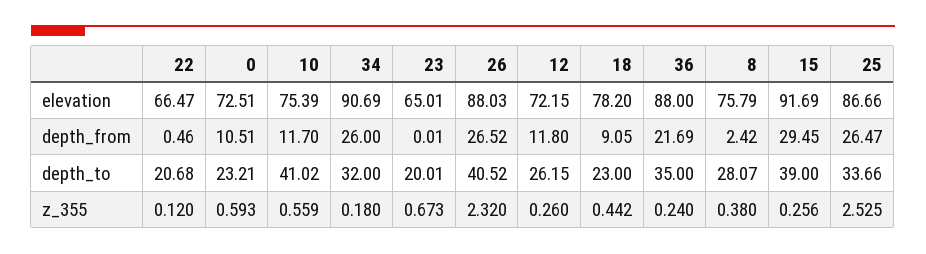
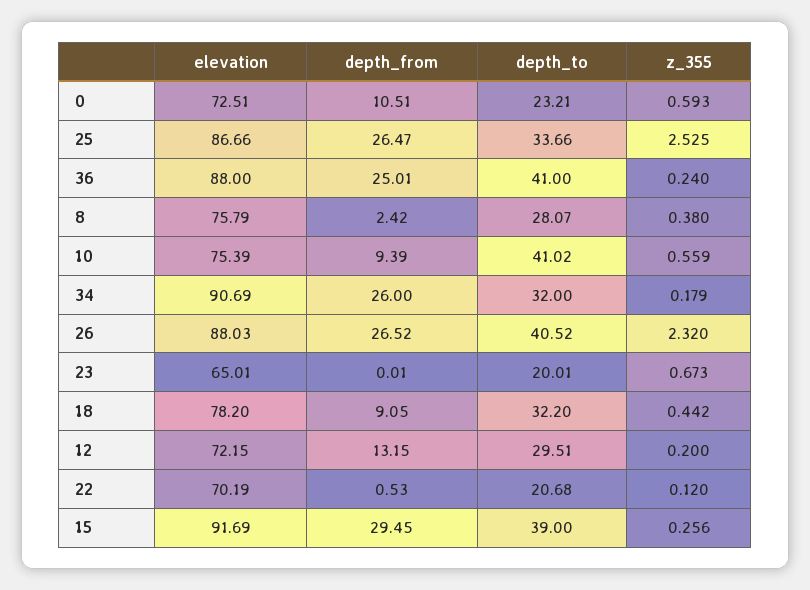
  {
    "22": {
-     "elevation": 66.47,
+     "elevation": 70.19,
-     "depth_from": 0.46,
+     "depth_from": 0.53,
      "depth_to": 20.68,
      "z_355": 0.12
    },
    "0": {
      "elevation": 72.51,
      "depth_from": 10.51,
      "depth_to": 23.21,
      "z_355": 0.593
    },
    "10": {
      "elevation": 75.39,
-     "depth_from": 11.7,
+     "depth_from": 9.39,
      "depth_to": 41.02,
      "z_355": 0.559
    },
    "34": {
      "elevation": 90.69,
      "depth_from": 26,
      "depth_to": 32,
-     "z_355": 0.18
+     "z_355": 0.179
    },
    "23": {
      "elevation": 65.01,
      "depth_from": 0.01,
      "depth_to": 20.01,
      "z_355": 0.673
    },
    "26": {
      "elevation": 88.03,
      "depth_from": 26.52,
      "depth_to": 40.52,
      "z_355": 2.32
    },
    "12": {
      "elevation": 72.15,
-     "depth_from": 11.8,
+     "depth_from": 13.15,
-     "depth_to": 26.15,
+     "depth_to": 29.51,
-     "z_355": 0.26
+     "z_355": 0.2
    },
    "18": {
      "elevation": 78.2,
      "depth_from": 9.05,
-     "depth_to": 23,
+     "depth_to": 32.2,
      "z_355": 0.442
    },
    "36": {
      "elevation": 88,
-     "depth_from": 21.69,
+     "depth_from": 25.01,
-     "depth_to": 35,
+     "depth_to": 41,
      "z_355": 0.24
    },
    "8": {
      "elevation": 75.79,
      "depth_from": 2.42,
      "depth_to": 28.07,
      "z_355": 0.38
    },
    "15": {
      "elevation": 91.69,
      "depth_from": 29.45,
      "depth_to": 39,
      "z_355": 0.256
    },
    "25": {
      "elevation": 86.66,
      "depth_from": 26.47,
      "depth_to": 33.66,
      "z_355": 2.525
    }
  }

